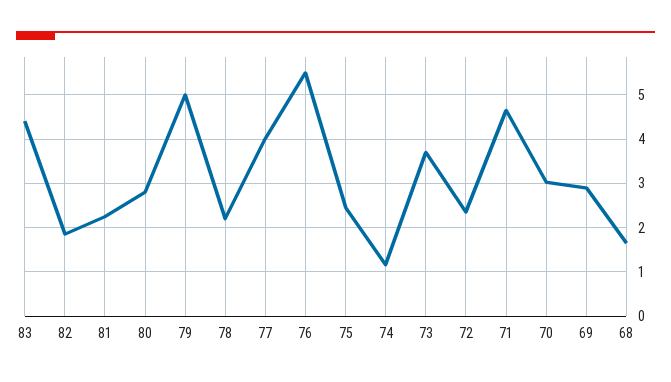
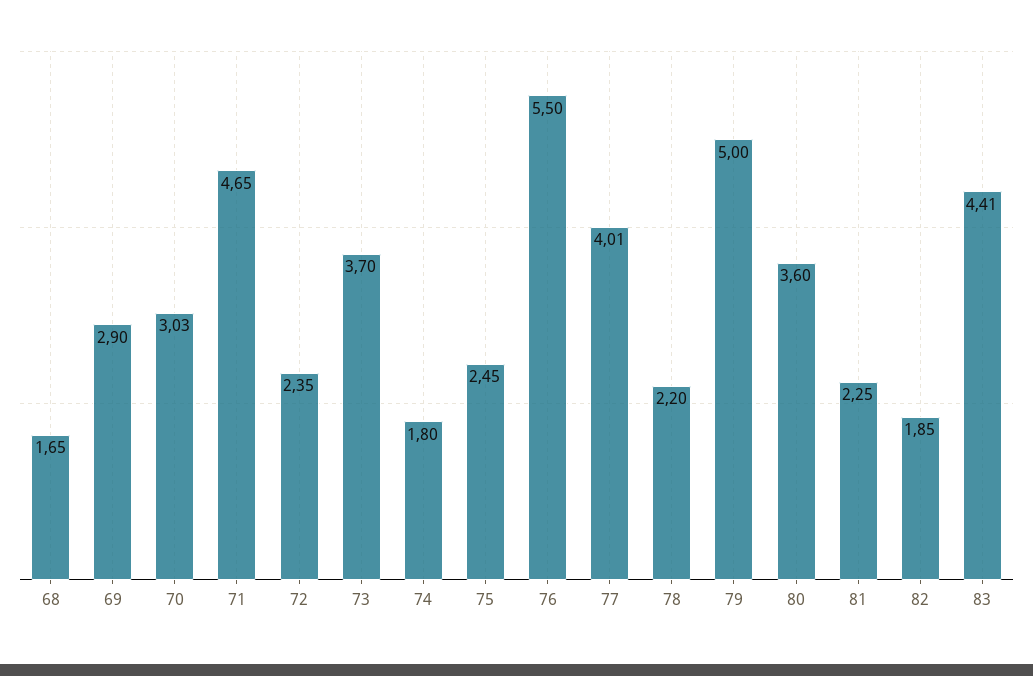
  {
    "83": 4.41,
    "82": 1.85,
    "81": 2.25,
-   "80": 2.8,
+   "80": 3.6,
    "79": 5,
    "78": 2.2,
    "77": 4.01,
    "76": 5.5,
    "75": 2.45,
-   "74": 1.2,
+   "74": 1.8,
    "73": 3.7,
    "72": 2.35,
    "71": 4.65,
    "70": 3.03,
    "69": 2.9,
    "68": 1.65
  }

